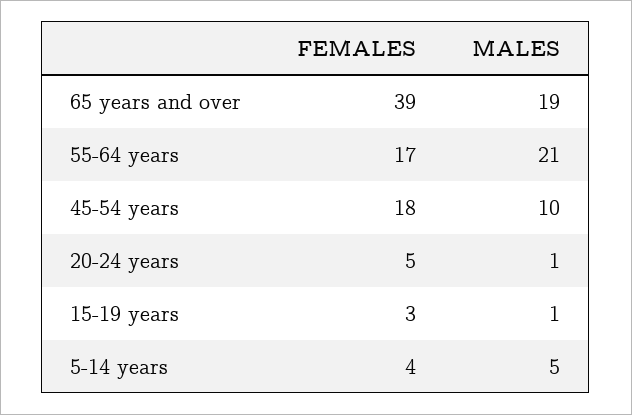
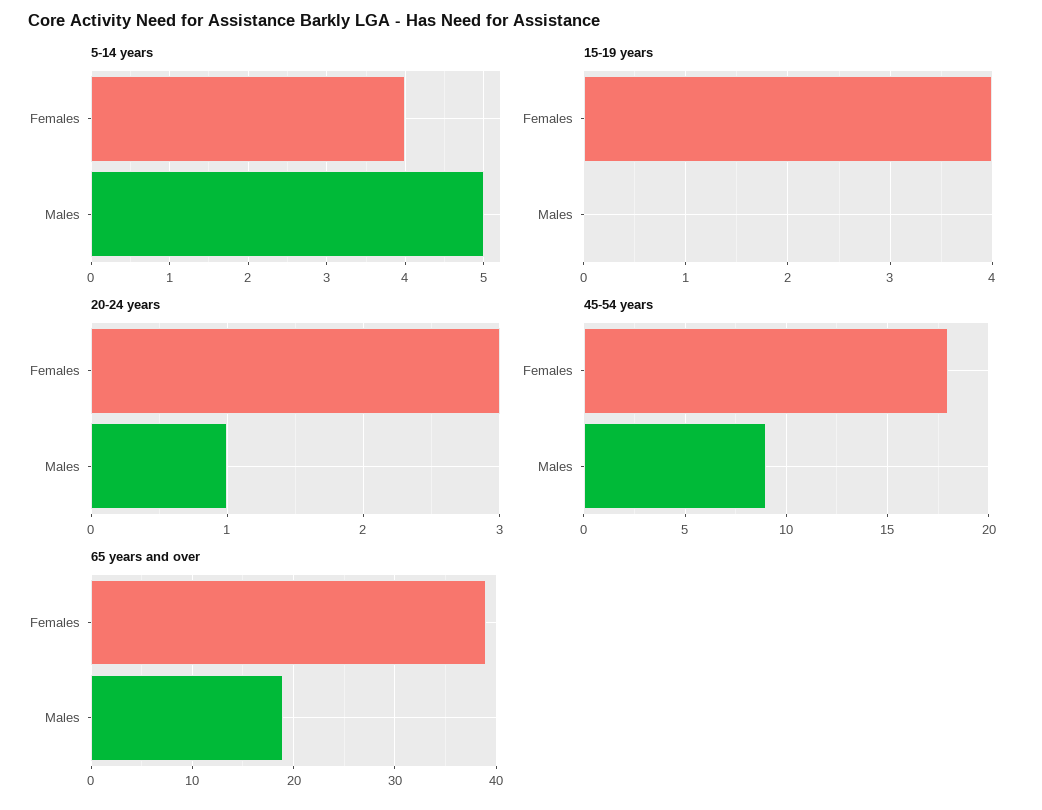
  {
    "65 years and over": {
      "FEMALES": 39,
      "MALES": 19
    },
-   "55-64 years": {
-     "FEMALES": 17,
-     "MALES": 21
-   },
    "45-54 years": {
      "FEMALES": 18,
-     "MALES": 10
+     "MALES": 9
    },
    "20-24 years": {
-     "FEMALES": 5,
+     "FEMALES": 3,
      "MALES": 1
    },
    "15-19 years": {
-     "FEMALES": 3,
+     "FEMALES": 4,
-     "MALES": 1
+     "MALES": 0
    },
    "5-14 years": {
      "FEMALES": 4,
      "MALES": 5
    }
  }

